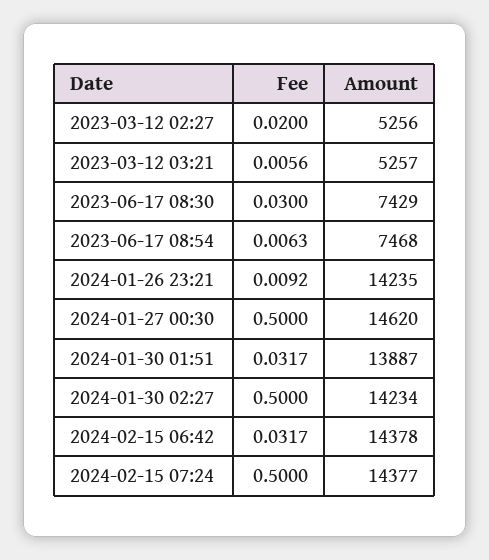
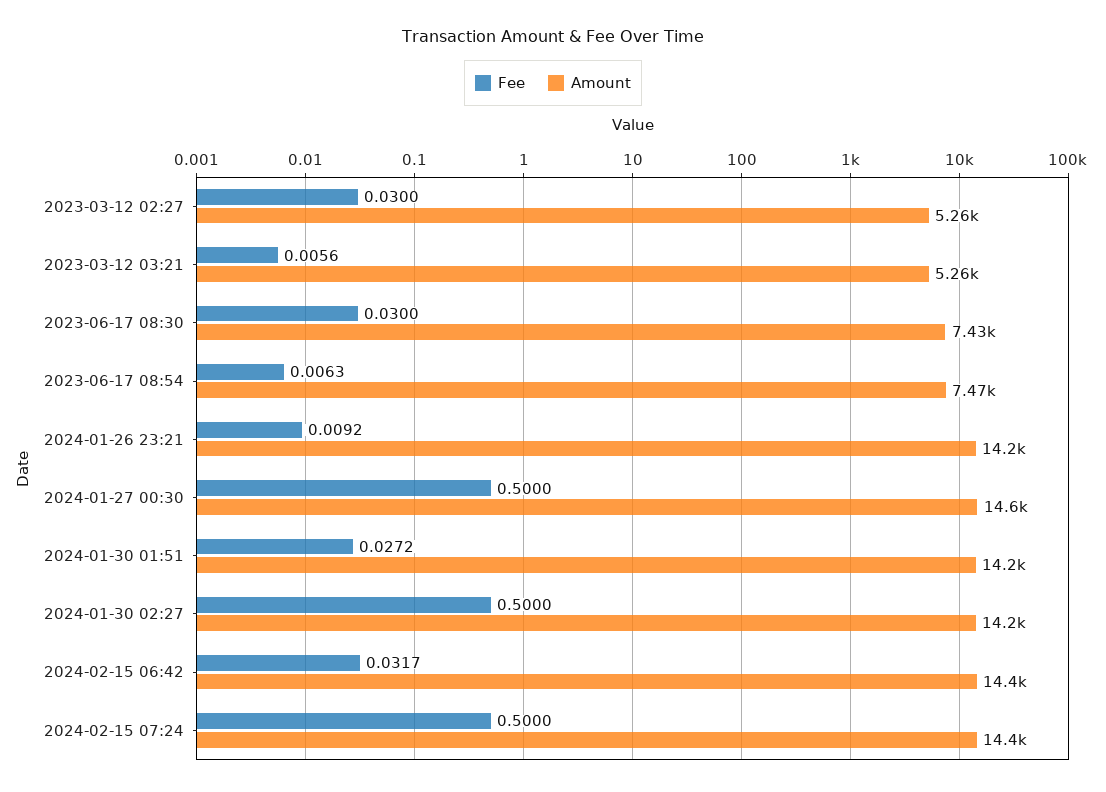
  {
    "Fee": {
-     "2023-03-12 02:27": 0.02,
+     "2023-03-12 02:27": 0.03,
      "2023-03-12 03:21": 0.0056,
      "2023-06-17 08:30": 0.03,
      "2023-06-17 08:54": 0.0063,
      "2024-01-26 23:21": 0.0092,
      "2024-01-27 00:30": 0.5,
-     "2024-01-30 01:51": 0.0317,
+     "2024-01-30 01:51": 0.0272,
      "2024-01-30 02:27": 0.5,
      "2024-02-15 06:42": 0.0317,
      "2024-02-15 07:24": 0.5
    },
    "Amount": {
      "2023-03-12 02:27": 5256,
      "2023-03-12 03:21": 5257,
      "2023-06-17 08:30": 7429,
      "2023-06-17 08:54": 7468,
      "2024-01-26 23:21": 14235,
      "2024-01-27 00:30": 14620,
-     "2024-01-30 01:51": 13887,
+     "2024-01-30 01:51": 14200,
      "2024-01-30 02:27": 14234,
      "2024-02-15 06:42": 14378,
      "2024-02-15 07:24": 14377
    }
  }

